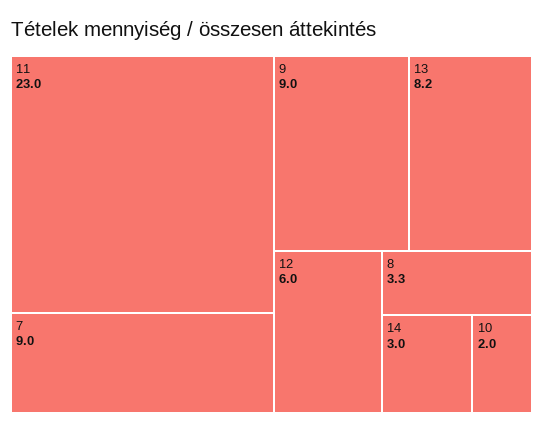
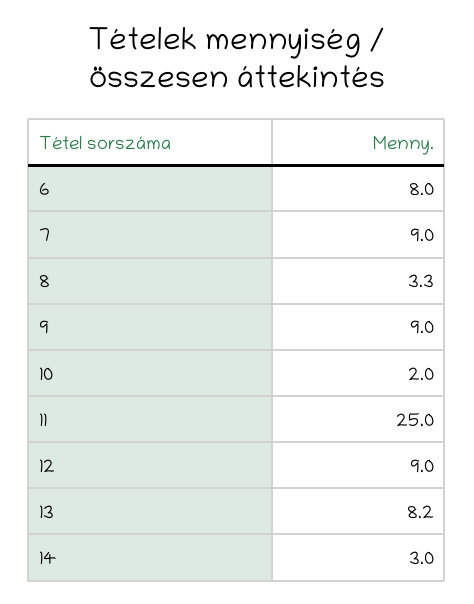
  {
-   "11": 23,
+   "11": 25,
    "7": 9,
    "9": 9,
    "13": 8.2,
-   "12": 6,
+   "12": 9,
    "8": 3.3,
    "14": 3,
-   "10": 2
+   "10": 2,
+   "6": 8
  }

